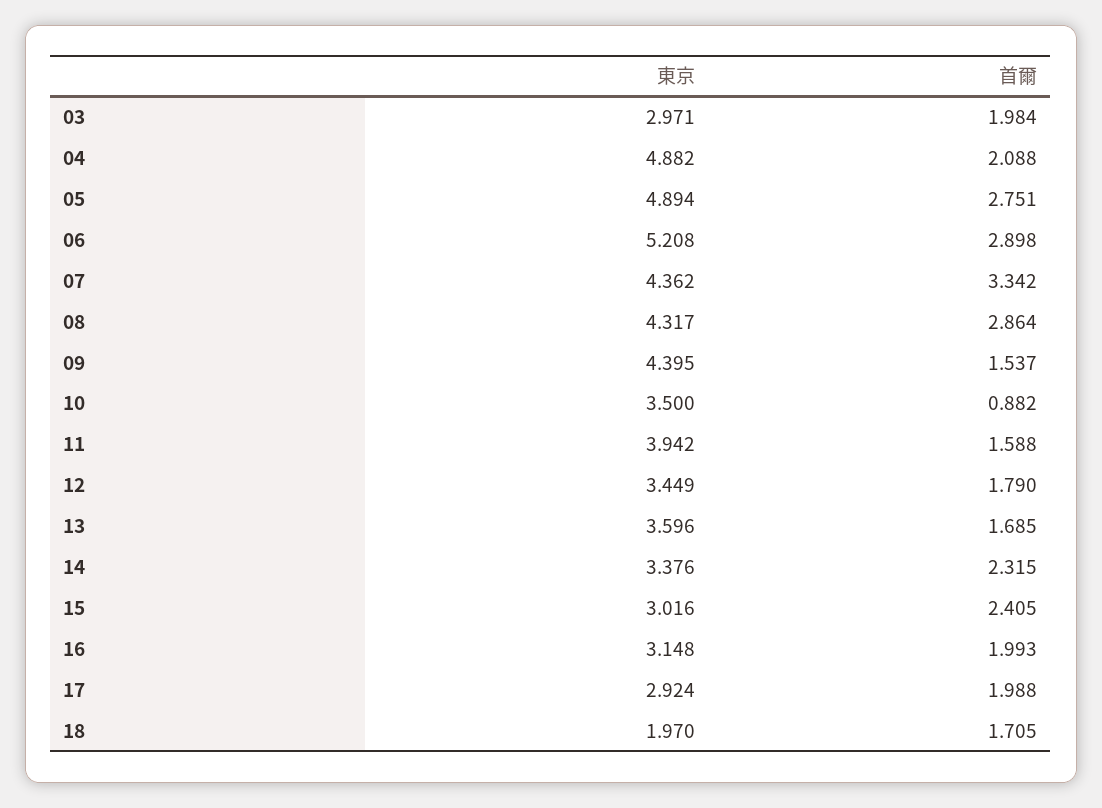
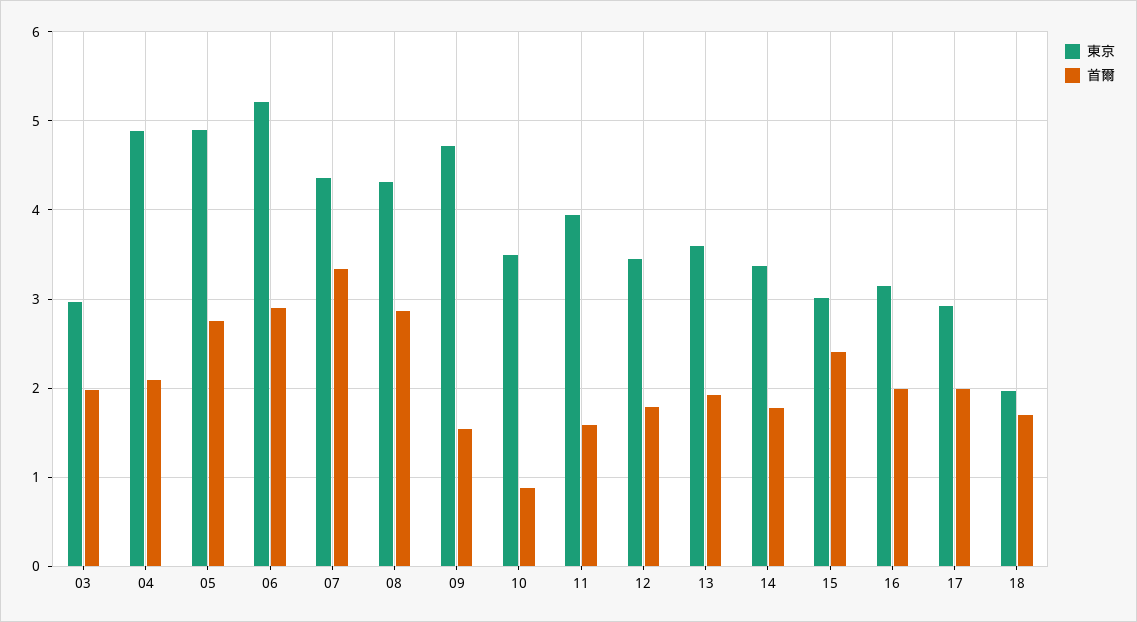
  {
    "東京": {
      "03": 2.971,
      "04": 4.882,
      "05": 4.894,
      "06": 5.208,
      "07": 4.362,
      "08": 4.317,
-     "09": 4.395,
+     "09": 4.7,
      "10": 3.5,
      "11": 3.942,
      "12": 3.449,
      "13": 3.596,
      "14": 3.376,
      "15": 3.016,
      "16": 3.148,
      "17": 2.924,
      "18": 1.97
    },
    "首爾": {
      "03": 1.984,
      "04": 2.088,
      "05": 2.751,
      "06": 2.898,
      "07": 3.342,
      "08": 2.864,
      "09": 1.537,
      "10": 0.882,
      "11": 1.588,
      "12": 1.79,
-     "13": 1.685,
+     "13": 1.9,
-     "14": 2.315,
+     "14": 1.8,
      "15": 2.405,
      "16": 1.993,
      "17": 1.988,
      "18": 1.705
    }
  }

